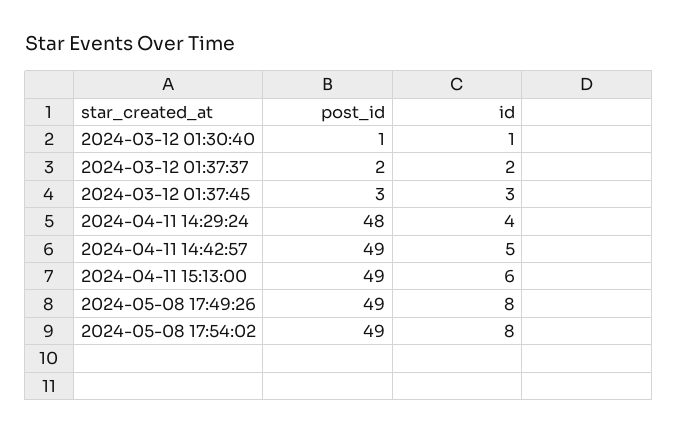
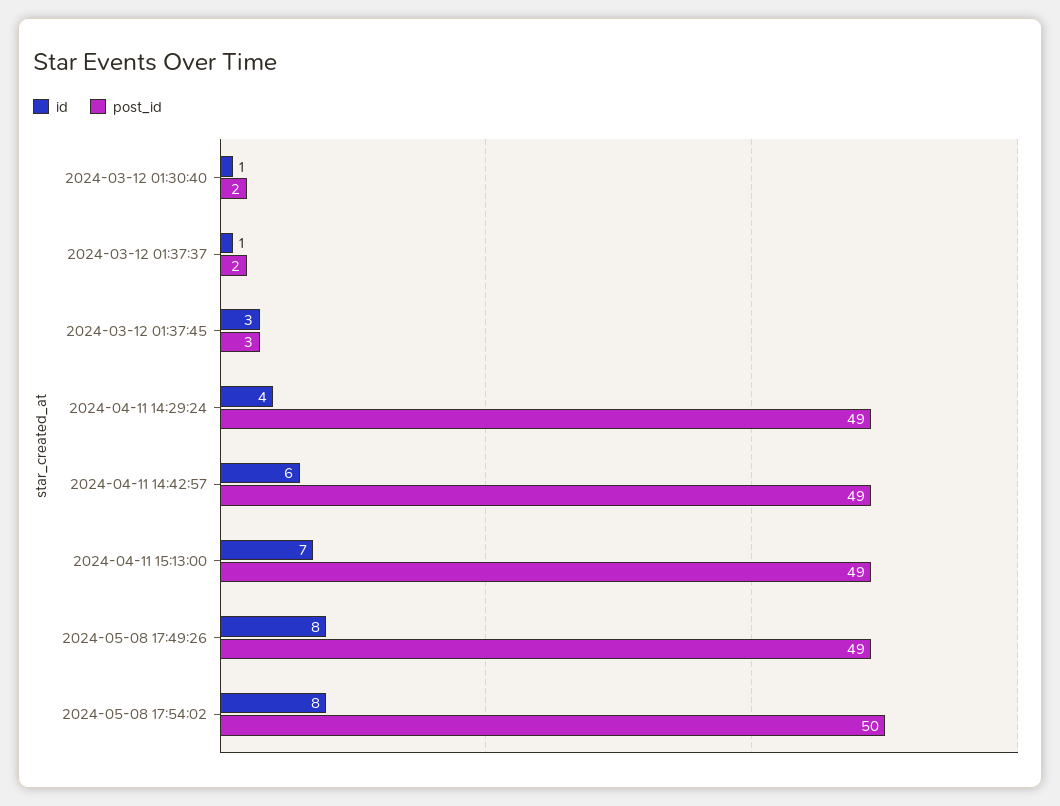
  {
    "post_id": {
-     "2024-03-12 01:30:40": 1,
+     "2024-03-12 01:30:40": 2,
      "2024-03-12 01:37:37": 2,
      "2024-03-12 01:37:45": 3,
-     "2024-04-11 14:29:24": 48,
+     "2024-04-11 14:29:24": 49,
      "2024-04-11 14:42:57": 49,
      "2024-04-11 15:13:00": 49,
      "2024-05-08 17:49:26": 49,
-     "2024-05-08 17:54:02": 49
+     "2024-05-08 17:54:02": 50
    },
    "id": {
      "2024-03-12 01:30:40": 1,
-     "2024-03-12 01:37:37": 2,
+     "2024-03-12 01:37:37": 1,
      "2024-03-12 01:37:45": 3,
      "2024-04-11 14:29:24": 4,
-     "2024-04-11 14:42:57": 5,
+     "2024-04-11 14:42:57": 6,
-     "2024-04-11 15:13:00": 6,
+     "2024-04-11 15:13:00": 7,
      "2024-05-08 17:49:26": 8,
      "2024-05-08 17:54:02": 8
    }
  }

